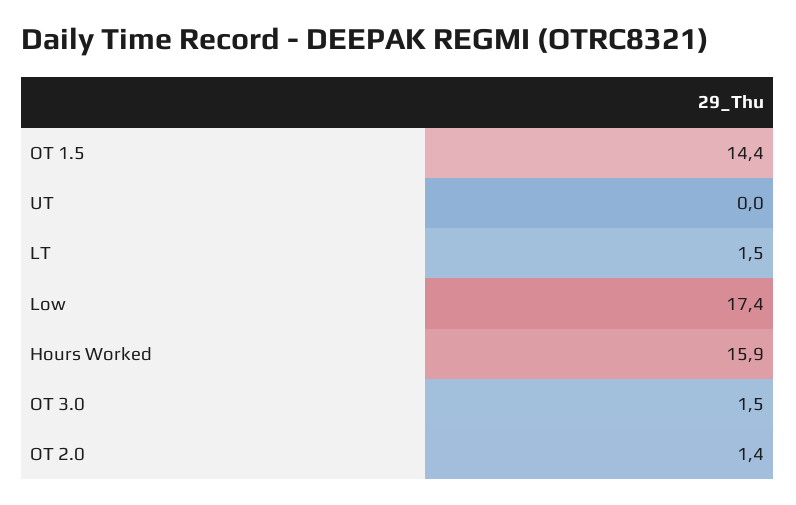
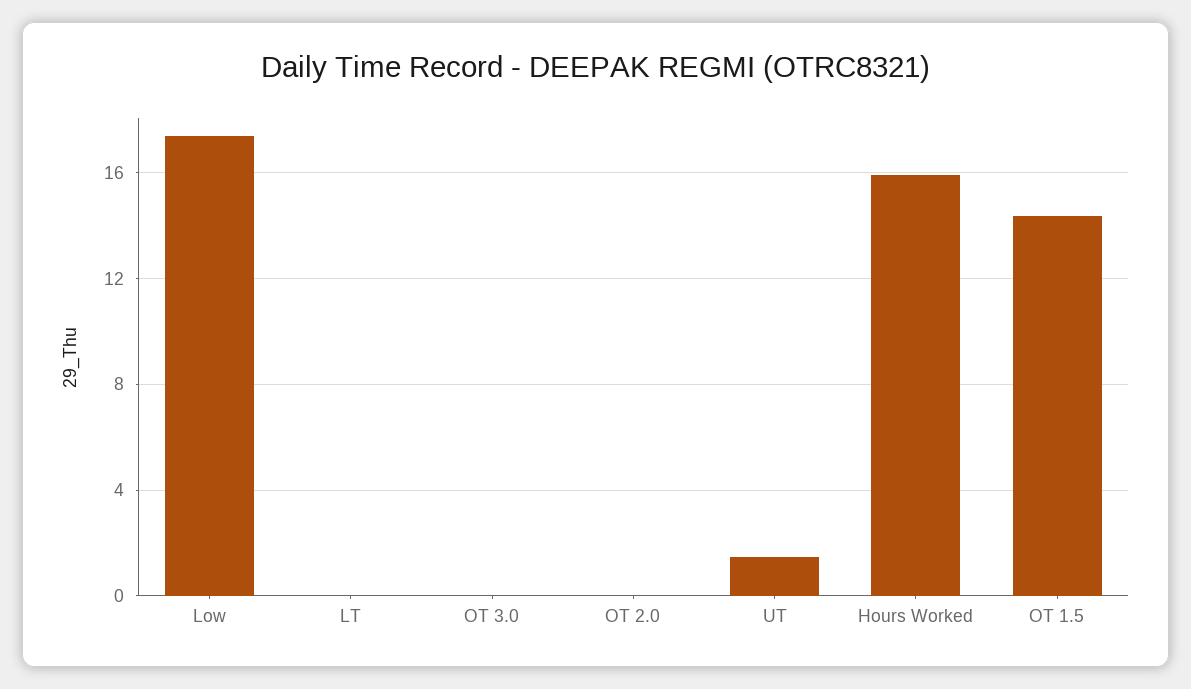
  {
    "OT 1.5": 14.4,
-   "UT": 0,
+   "UT": 1.5,
-   "LT": 1.5,
+   "LT": 0,
    "Low": 17.4,
    "Hours Worked": 15.9,
-   "OT 3.0": 1.5,
+   "OT 3.0": 0,
-   "OT 2.0": 1.4
+   "OT 2.0": 0
  }

